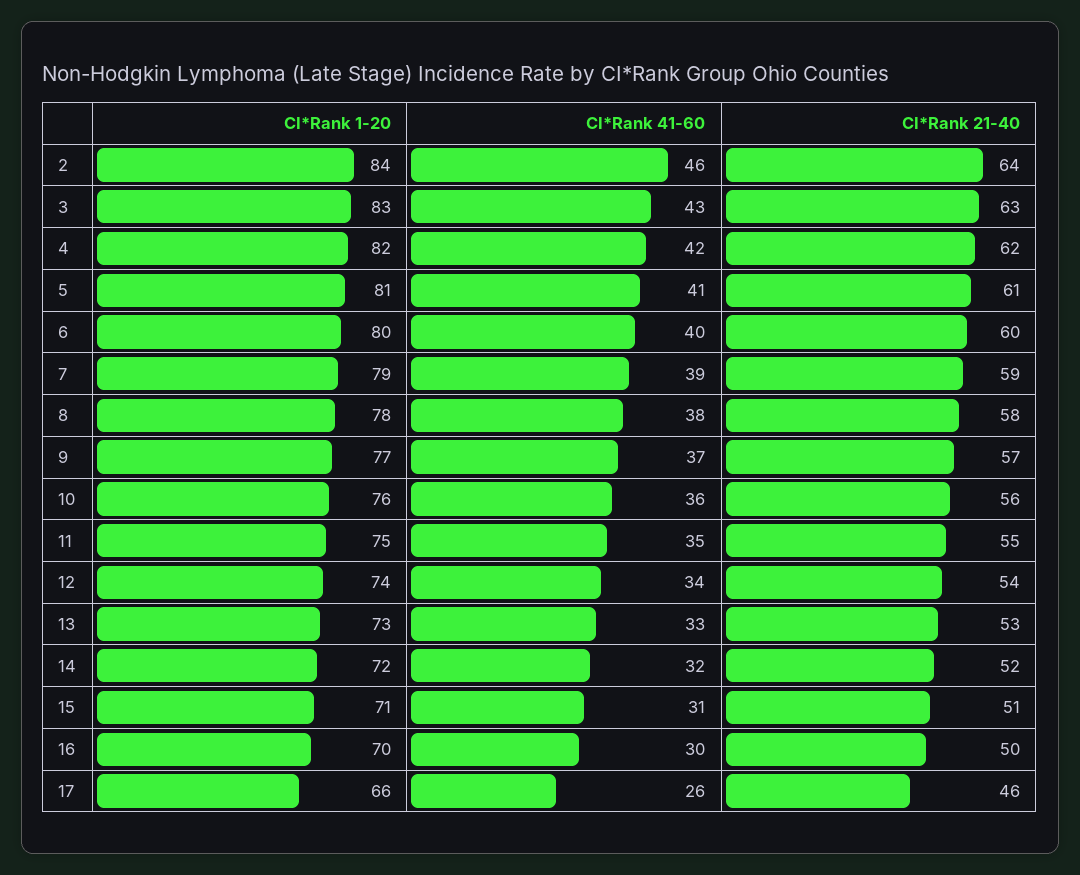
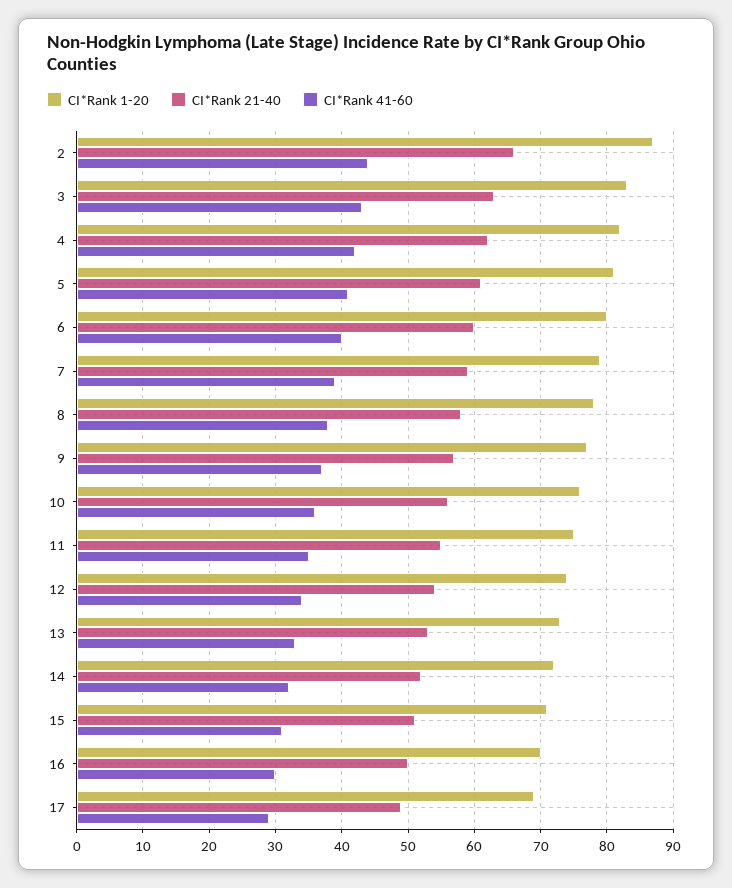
  {
    "CI*Rank 1-20": {
-     "2": 84,
+     "2": 87,
      "3": 83,
      "4": 82,
      "5": 81,
      "6": 80,
      "7": 79,
      "8": 78,
      "9": 77,
      "10": 76,
      "11": 75,
      "12": 74,
      "13": 73,
      "14": 72,
      "15": 71,
      "16": 70,
-     "17": 66
+     "17": 69
    },
    "CI*Rank 41-60": {
-     "2": 46,
+     "2": 44,
      "3": 43,
      "4": 42,
      "5": 41,
      "6": 40,
      "7": 39,
      "8": 38,
      "9": 37,
      "10": 36,
      "11": 35,
      "12": 34,
      "13": 33,
      "14": 32,
      "15": 31,
      "16": 30,
-     "17": 26
+     "17": 29
    },
    "CI*Rank 21-40": {
-     "2": 64,
+     "2": 66,
      "3": 63,
      "4": 62,
      "5": 61,
      "6": 60,
      "7": 59,
      "8": 58,
      "9": 57,
      "10": 56,
      "11": 55,
      "12": 54,
      "13": 53,
      "14": 52,
      "15": 51,
      "16": 50,
-     "17": 46
+     "17": 49
    }
  }

